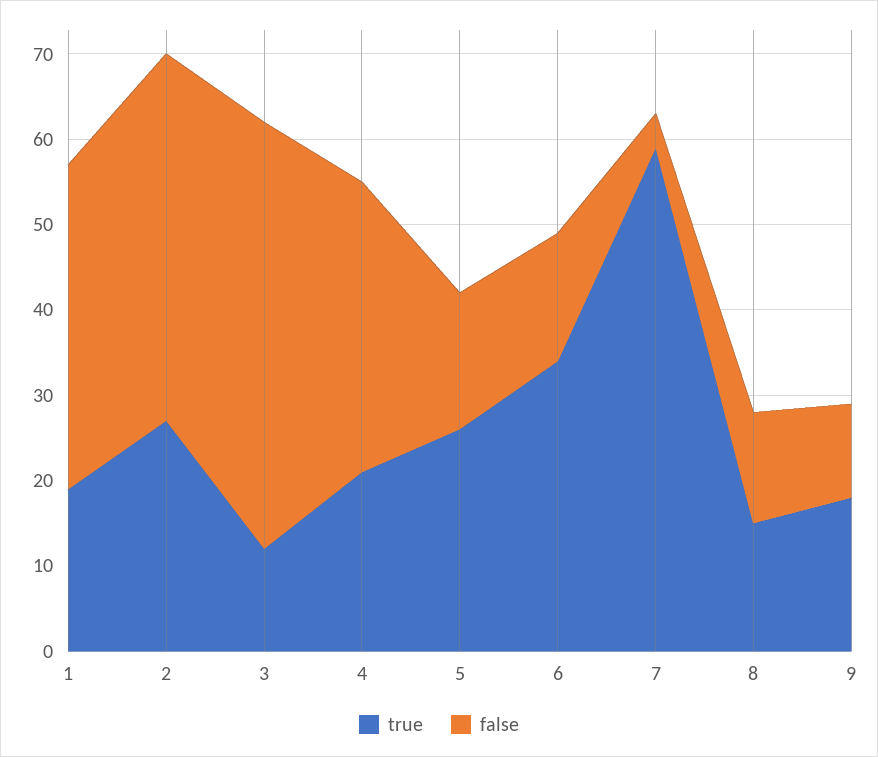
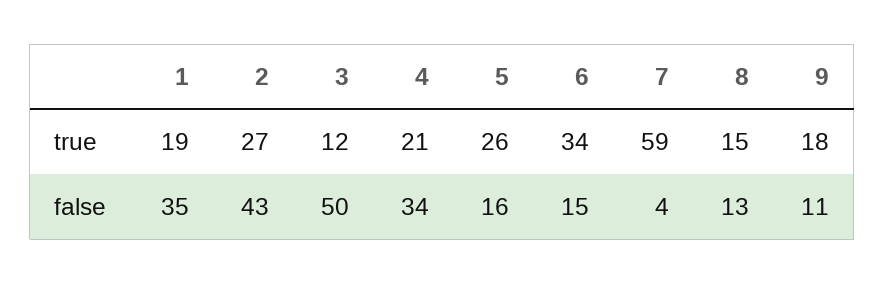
  {
    "true": {
      "1": 19,
      "2": 27,
      "3": 12,
      "4": 21,
      "5": 26,
      "6": 34,
      "7": 59,
      "8": 15,
      "9": 18
    },
    "false": {
-     "1": 38,
+     "1": 35,
      "2": 43,
      "3": 50,
      "4": 34,
      "5": 16,
      "6": 15,
      "7": 4,
      "8": 13,
      "9": 11
    }
  }

